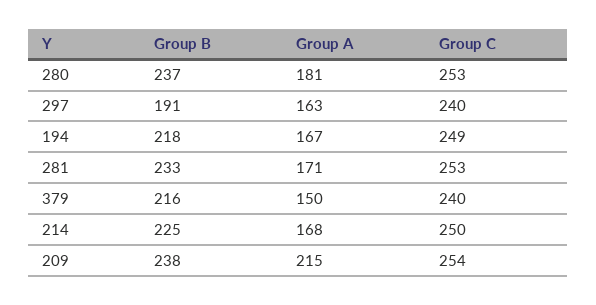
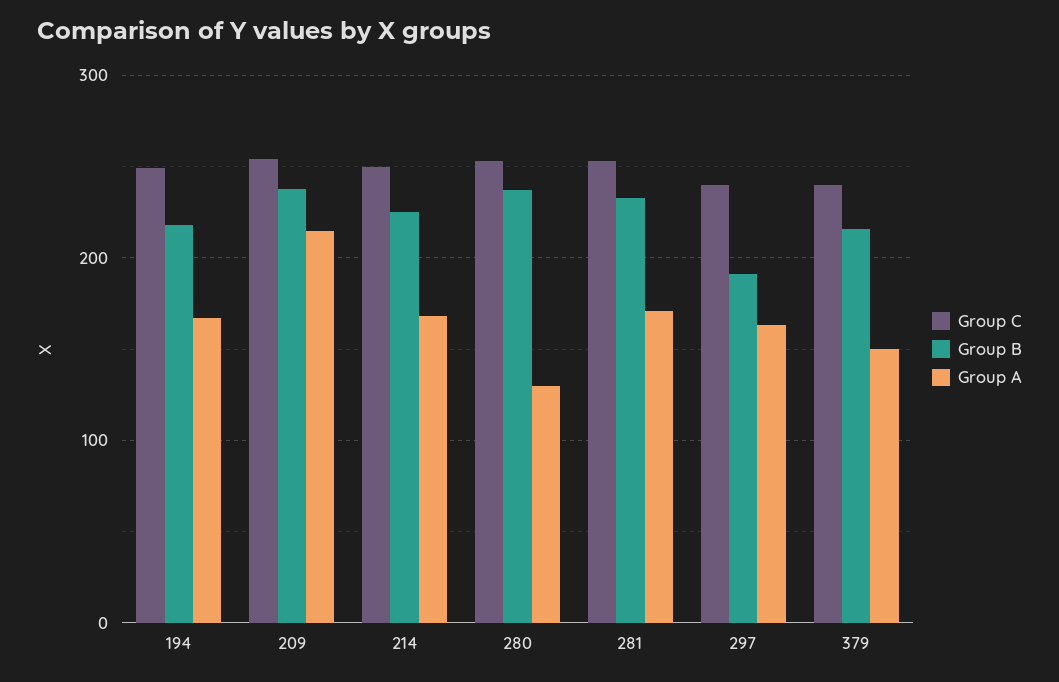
  {
    "Group B": {
      "280": 237,
      "297": 191,
      "194": 218,
      "281": 233,
      "379": 216,
      "214": 225,
      "209": 238
    },
    "Group A": {
-     "280": 181,
+     "280": 130,
      "297": 163,
      "194": 167,
      "281": 171,
      "379": 150,
      "214": 168,
      "209": 215
    },
    "Group C": {
      "280": 253,
      "297": 240,
      "194": 249,
      "281": 253,
      "379": 240,
      "214": 250,
      "209": 254
    }
  }

